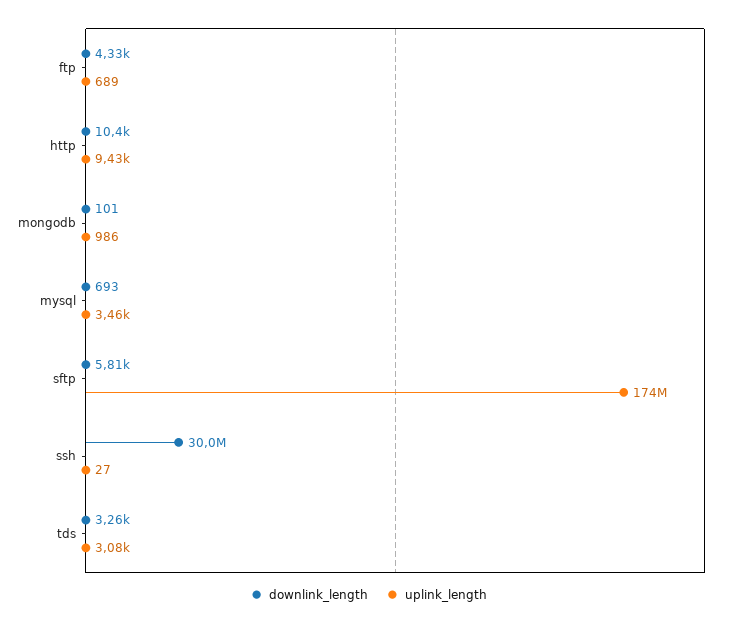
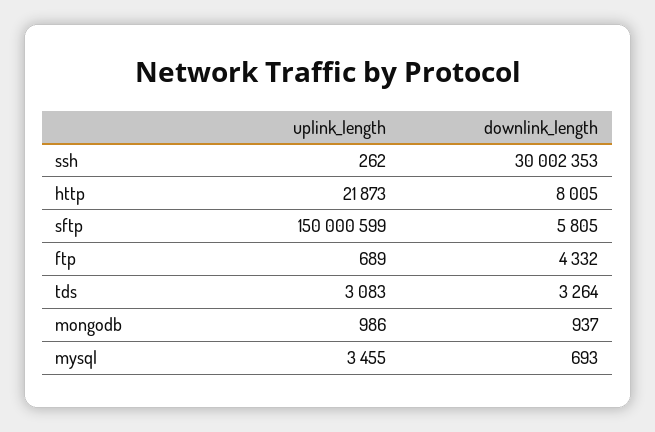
  {
    "downlink_length": {
      "ftp": 4332,
-     "http": 10400,
+     "http": 8005,
-     "mongodb": 101,
+     "mongodb": 937,
      "mysql": 693,
      "sftp": 5805,
      "ssh": 30002353,
      "tds": 3264
    },
    "uplink_length": {
      "ftp": 689,
-     "http": 9430,
+     "http": 21873,
      "mongodb": 986,
      "mysql": 3455,
-     "sftp": 174000000,
+     "sftp": 150000599,
-     "ssh": 27,
+     "ssh": 262,
      "tds": 3083
    }
  }

